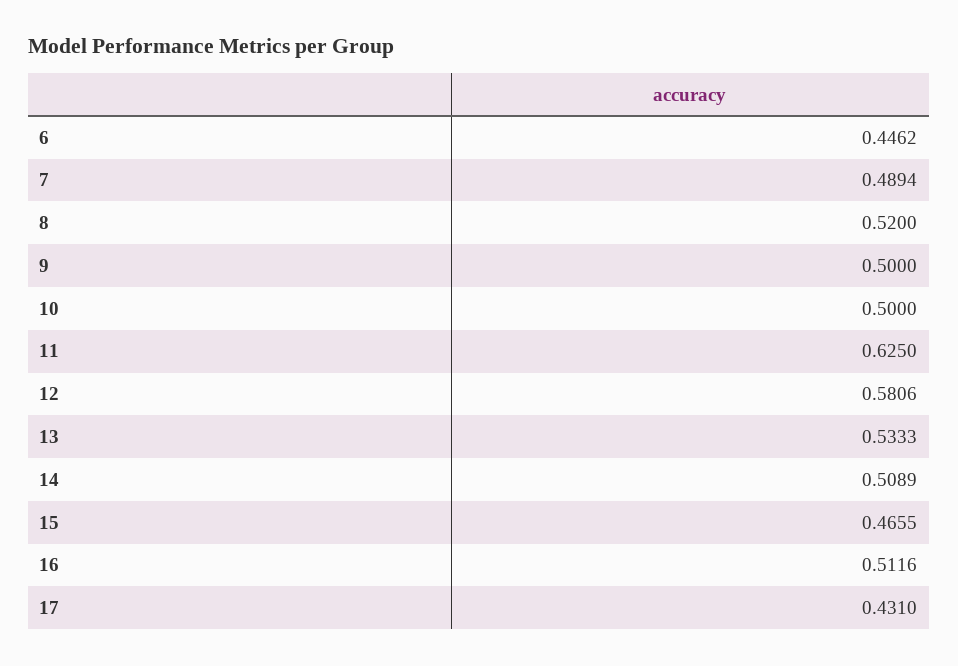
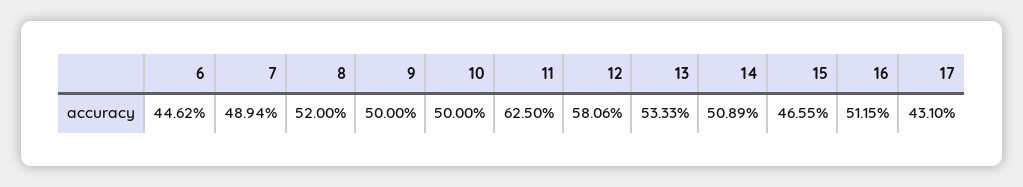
  {
    "6": 0.4462,
    "7": 0.4894,
    "8": 0.52,
    "9": 0.5,
    "10": 0.5,
    "11": 0.625,
    "12": 0.5806,
    "13": 0.5333,
    "14": 0.5089,
    "15": 0.4655,
-   "16": 0.5116,
+   "16": 0.5115,
    "17": 0.431
  }

